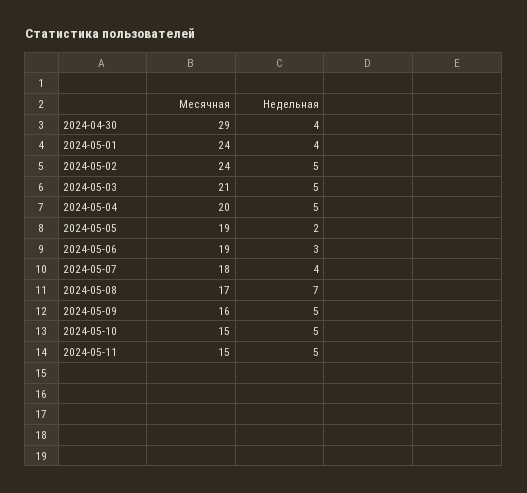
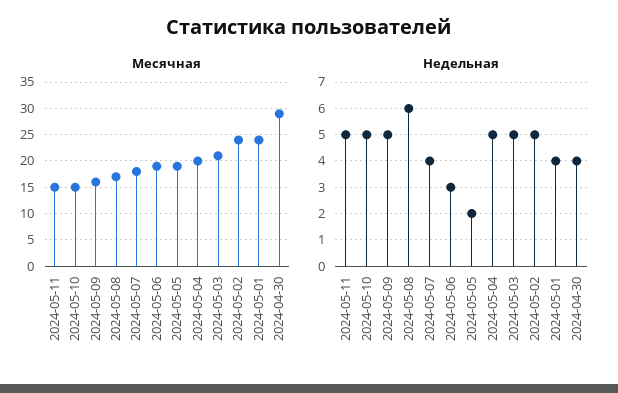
  {
    "Месячная": {
      "2024-04-30": 29,
      "2024-05-01": 24,
      "2024-05-02": 24,
      "2024-05-03": 21,
      "2024-05-04": 20,
      "2024-05-05": 19,
      "2024-05-06": 19,
      "2024-05-07": 18,
      "2024-05-08": 17,
      "2024-05-09": 16,
      "2024-05-10": 15,
      "2024-05-11": 15
    },
    "Недельная": {
      "2024-04-30": 4,
      "2024-05-01": 4,
      "2024-05-02": 5,
      "2024-05-03": 5,
      "2024-05-04": 5,
      "2024-05-05": 2,
      "2024-05-06": 3,
      "2024-05-07": 4,
-     "2024-05-08": 7,
+     "2024-05-08": 6,
      "2024-05-09": 5,
      "2024-05-10": 5,
      "2024-05-11": 5
    }
  }

